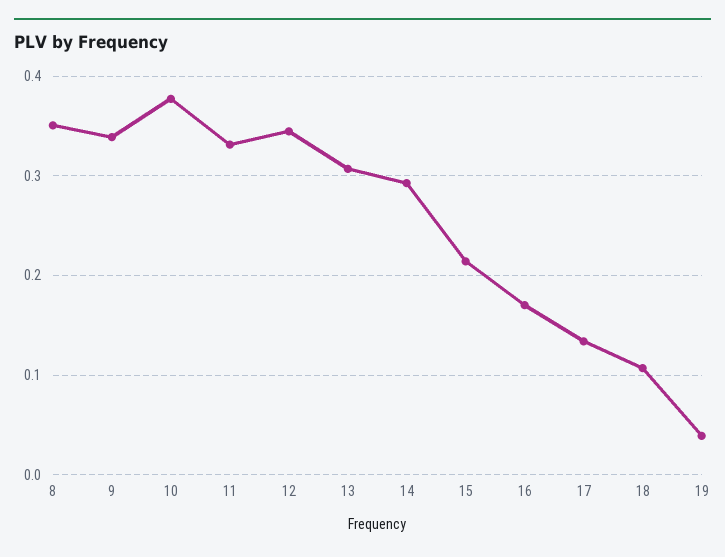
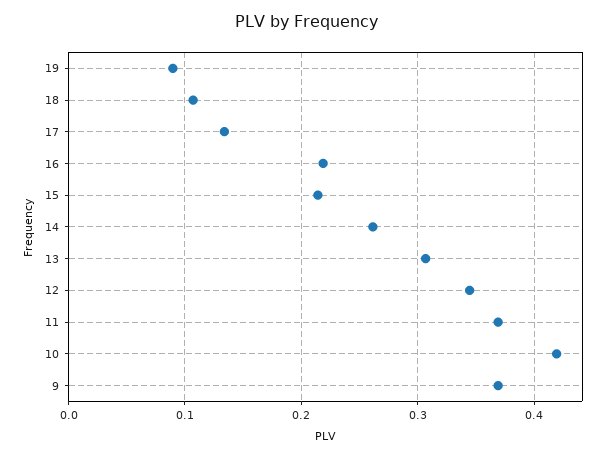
  {
-   "8": 0.35,
-   "9": 0.34,
+   "9": 0.37,
-   "10": 0.38,
+   "10": 0.42,
-   "11": 0.33,
+   "11": 0.37,
    "12": 0.34,
    "13": 0.31,
-   "14": 0.29,
+   "14": 0.26,
    "15": 0.21,
-   "16": 0.17,
+   "16": 0.22,
    "17": 0.13,
    "18": 0.11,
-   "19": 0.04
+   "19": 0.09
  }

